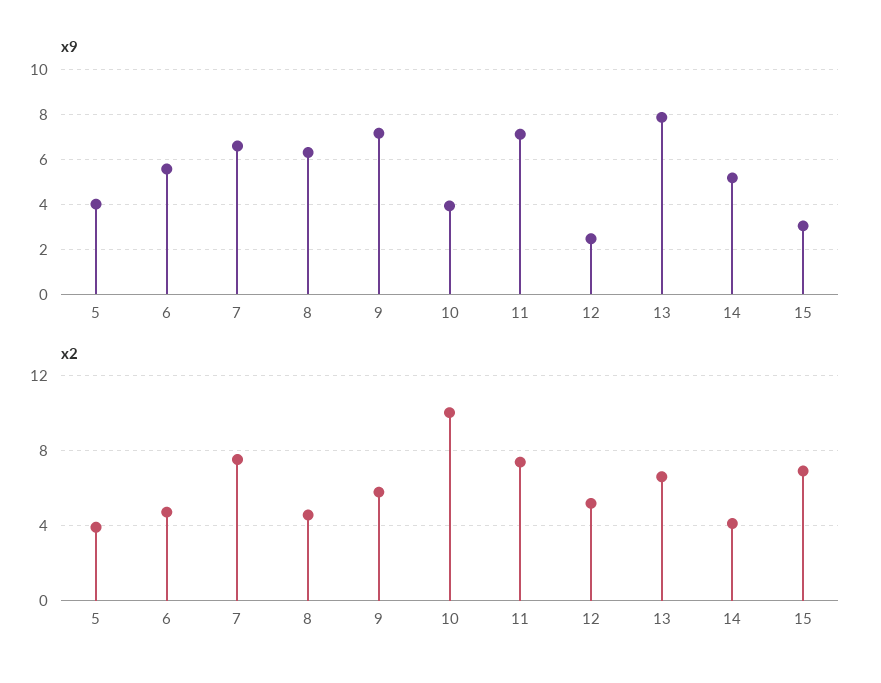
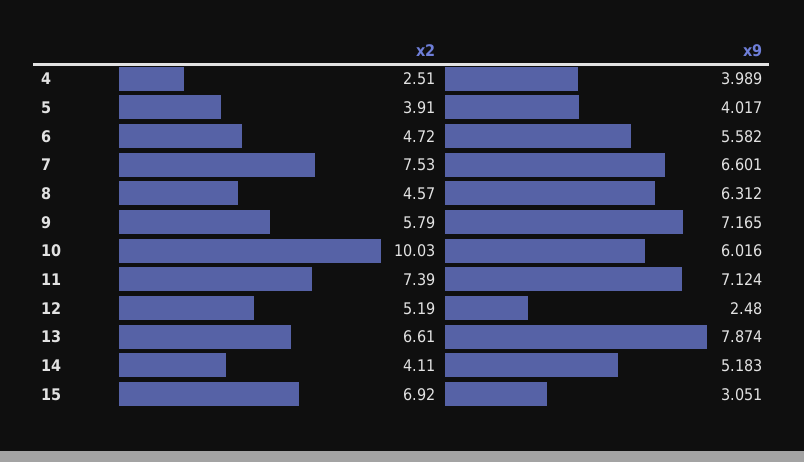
  {
    "x9": {
      "5": 4.017,
      "6": 5.582,
      "7": 6.601,
      "8": 6.312,
      "9": 7.165,
-     "10": 4,
+     "10": 6.016,
      "11": 7.124,
      "12": 2.48,
      "13": 7.874,
      "14": 5.183,
-     "15": 3.051
+     "15": 3.051,
+     "4": 3.989
    },
    "x2": {
      "5": 3.91,
      "6": 4.72,
      "7": 7.53,
      "8": 4.57,
      "9": 5.79,
      "10": 10.03,
      "11": 7.39,
      "12": 5.19,
      "13": 6.61,
      "14": 4.11,
-     "15": 6.92
+     "15": 6.92,
+     "4": 2.51
    }
  }

